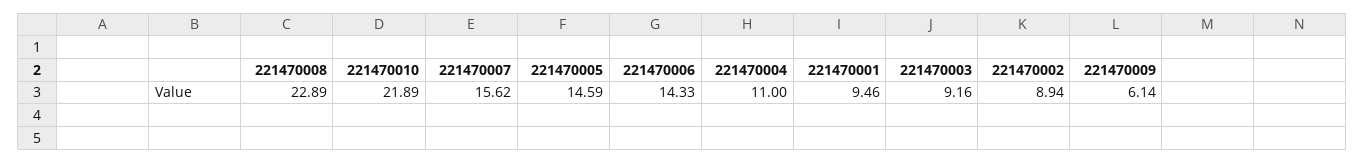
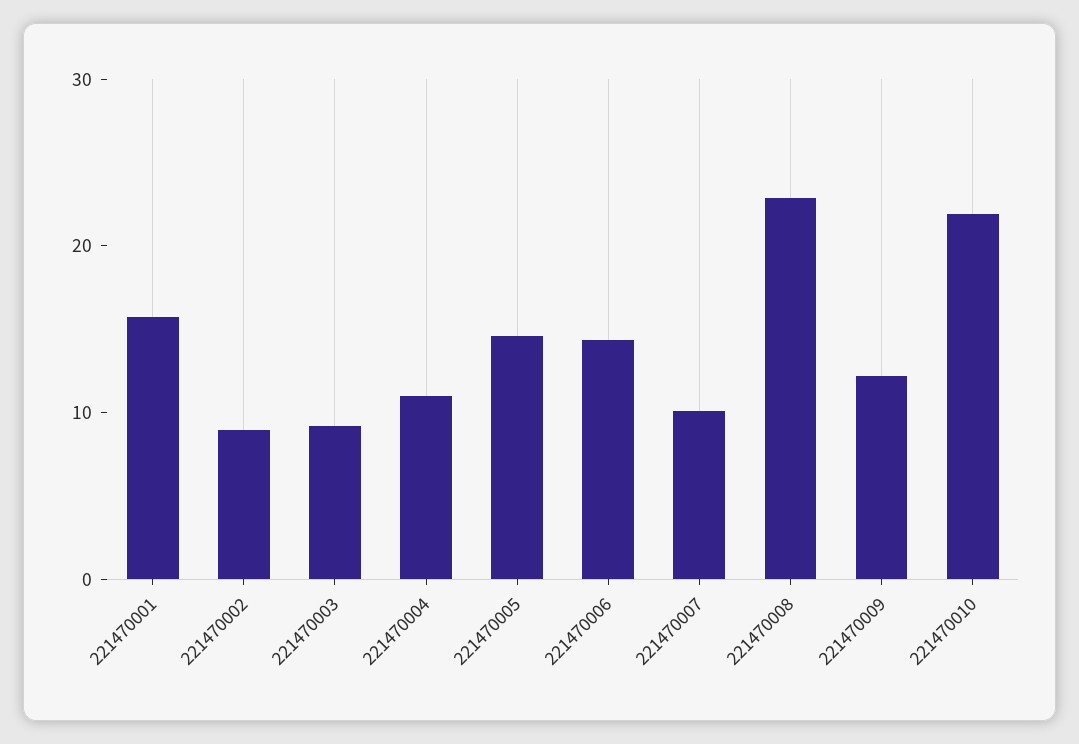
  {
    "221470008": 22.89,
    "221470010": 21.89,
-   "221470007": 15.62,
+   "221470007": 10,
    "221470005": 14.59,
    "221470006": 14.33,
    "221470004": 11,
-   "221470001": 9.46,
+   "221470001": 16,
    "221470003": 9.16,
    "221470002": 8.94,
-   "221470009": 6.14
+   "221470009": 12
  }

